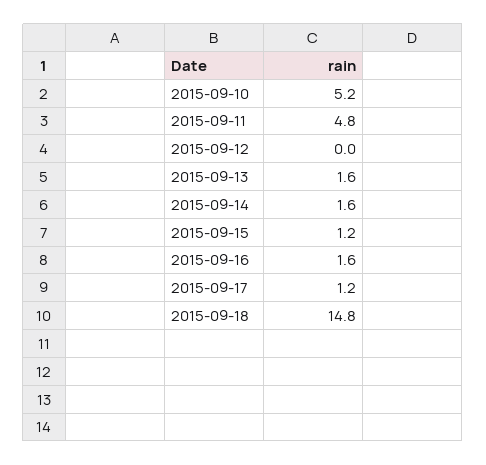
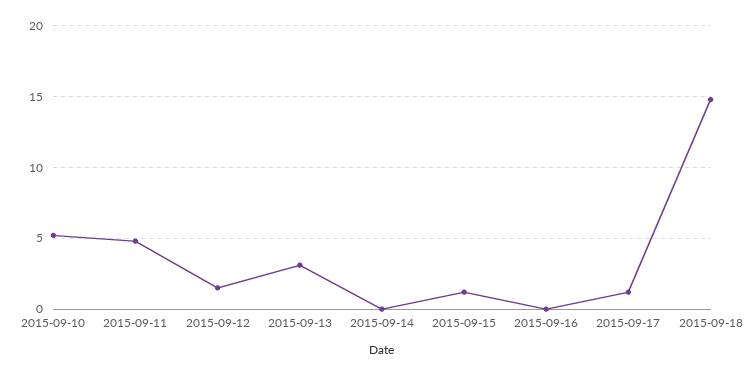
  {
    "2015-09-10": 5.2,
    "2015-09-11": 4.8,
-   "2015-09-12": 0,
+   "2015-09-12": 1.5,
-   "2015-09-13": 1.6,
+   "2015-09-13": 3,
-   "2015-09-14": 1.6,
+   "2015-09-14": 0,
    "2015-09-15": 1.2,
-   "2015-09-16": 1.6,
+   "2015-09-16": 0,
    "2015-09-17": 1.2,
    "2015-09-18": 14.8
  }

